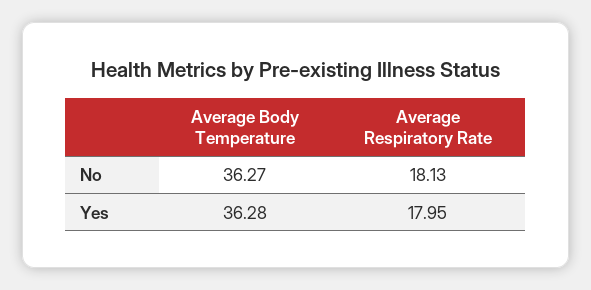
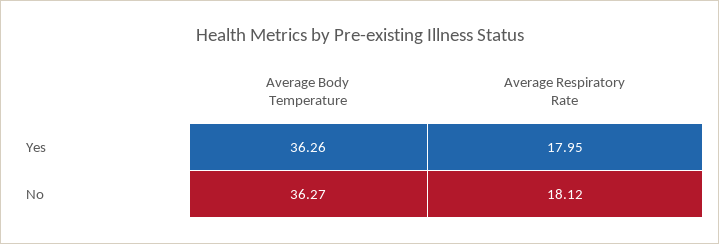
  {
    "Average Body Temperature": {
      "No": 36.27,
-     "Yes": 36.28
+     "Yes": 36.26
    },
    "Average Respiratory Rate": {
-     "No": 18.13,
+     "No": 18.12,
      "Yes": 17.95
    }
  }

